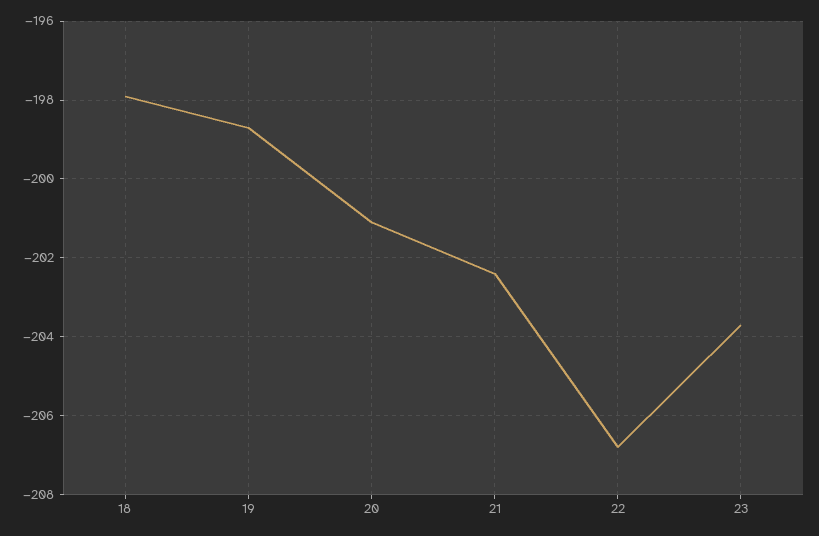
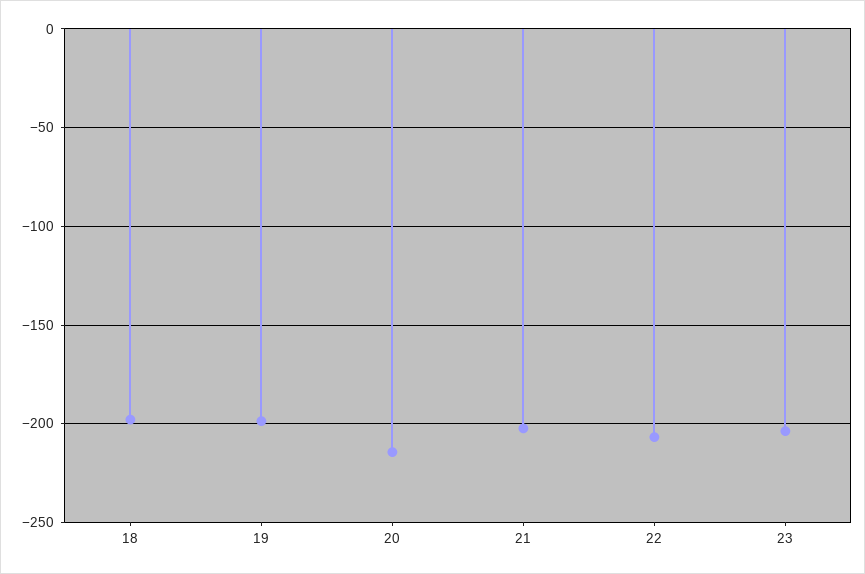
  {
    "18": -198,
    "19": -198.5,
-   "20": -201,
+   "20": -215,
    "21": -202.5,
    "22": -207,
    "23": -203.5
  }

